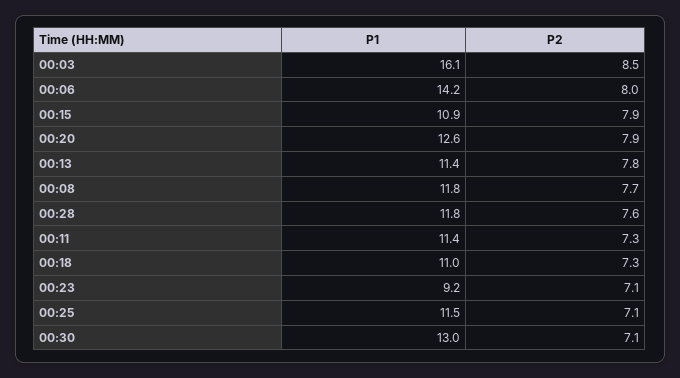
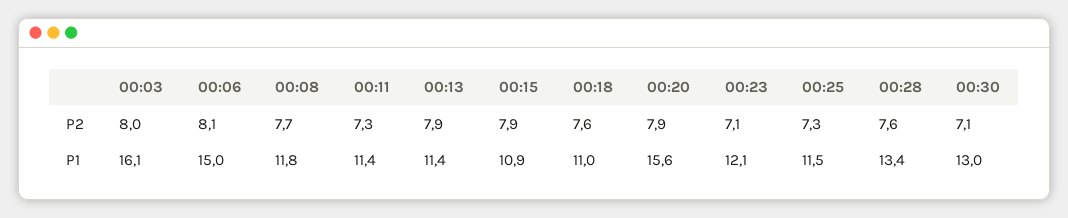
  {
    "P1": {
      "00:03": 16.1,
-     "00:06": 14.2,
+     "00:06": 15,
      "00:15": 10.9,
-     "00:20": 12.6,
+     "00:20": 15.6,
      "00:13": 11.4,
      "00:08": 11.8,
-     "00:28": 11.8,
+     "00:28": 13.4,
      "00:11": 11.4,
      "00:18": 11,
-     "00:23": 9.2,
+     "00:23": 12.1,
      "00:25": 11.5,
      "00:30": 13
    },
    "P2": {
-     "00:03": 8.5,
+     "00:03": 8,
-     "00:06": 8,
+     "00:06": 8.1,
      "00:15": 7.9,
      "00:20": 7.9,
-     "00:13": 7.8,
+     "00:13": 7.9,
      "00:08": 7.7,
      "00:28": 7.6,
      "00:11": 7.3,
-     "00:18": 7.3,
+     "00:18": 7.6,
      "00:23": 7.1,
-     "00:25": 7.1,
+     "00:25": 7.3,
      "00:30": 7.1
    }
  }

